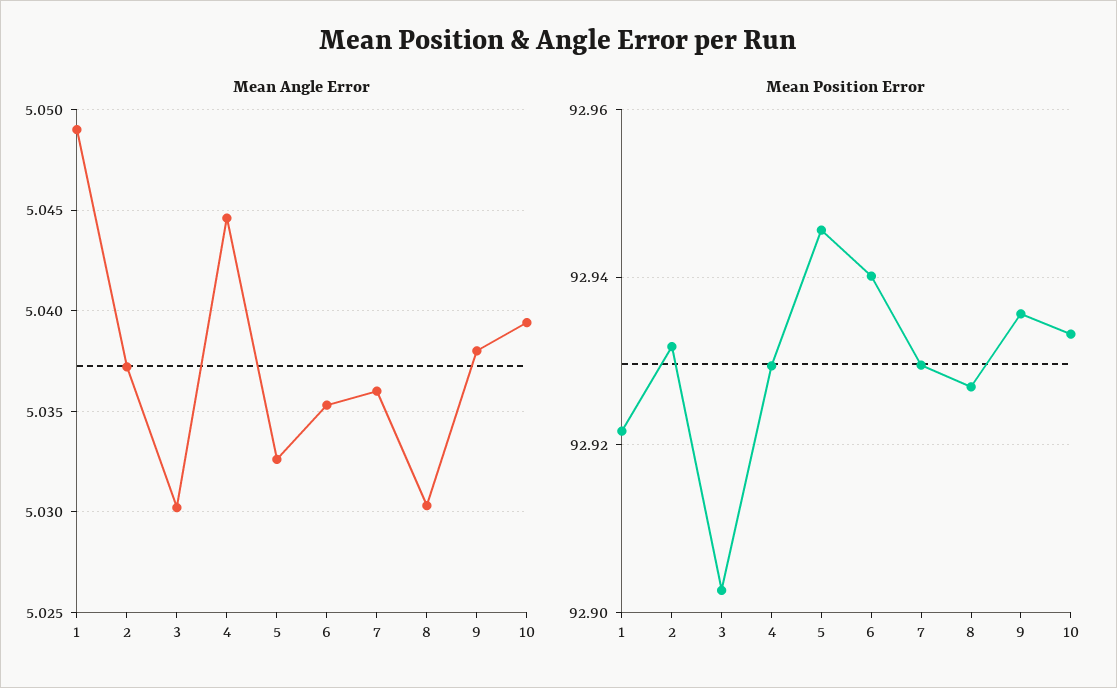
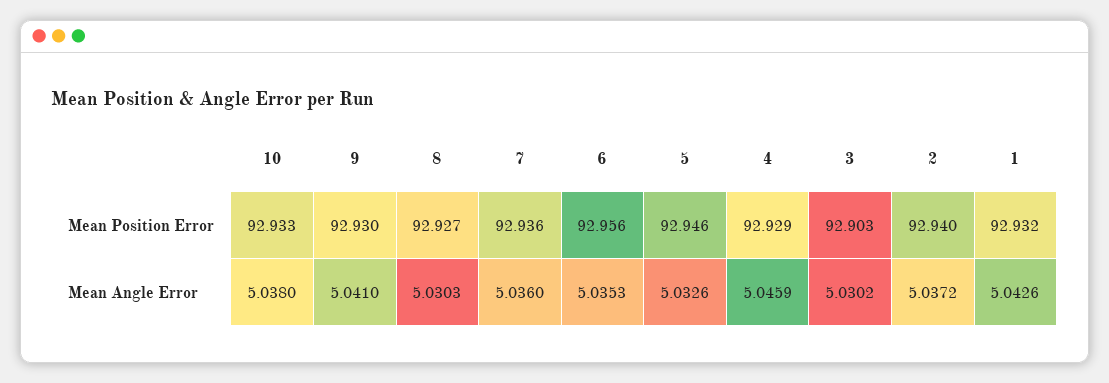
  {
    "Mean Angle Error": {
-     "1": 5.049,
+     "1": 5.0426,
      "2": 5.0372,
      "3": 5.0302,
-     "4": 5.0445,
+     "4": 5.0459,
      "5": 5.0326,
      "6": 5.0353,
      "7": 5.036,
      "8": 5.0303,
-     "9": 5.038,
+     "9": 5.041,
-     "10": 5.0395
+     "10": 5.038
    },
    "Mean Position Error": {
-     "1": 92.922,
+     "1": 92.932,
-     "2": 92.932,
+     "2": 92.94,
      "3": 92.903,
      "4": 92.929,
      "5": 92.946,
-     "6": 92.94,
+     "6": 92.956,
-     "7": 92.93,
+     "7": 92.936,
      "8": 92.927,
-     "9": 92.936,
+     "9": 92.93,
      "10": 92.933
    }
  }

